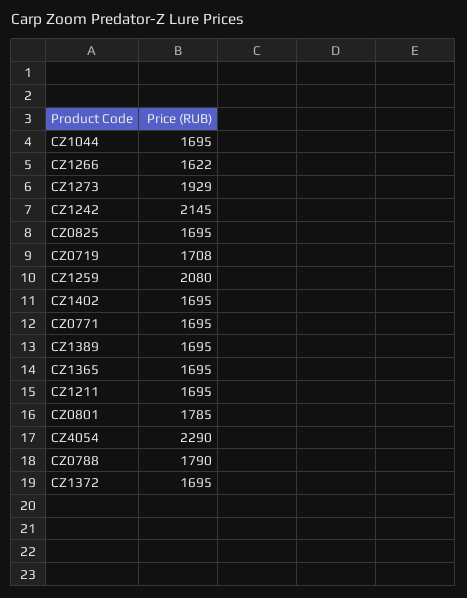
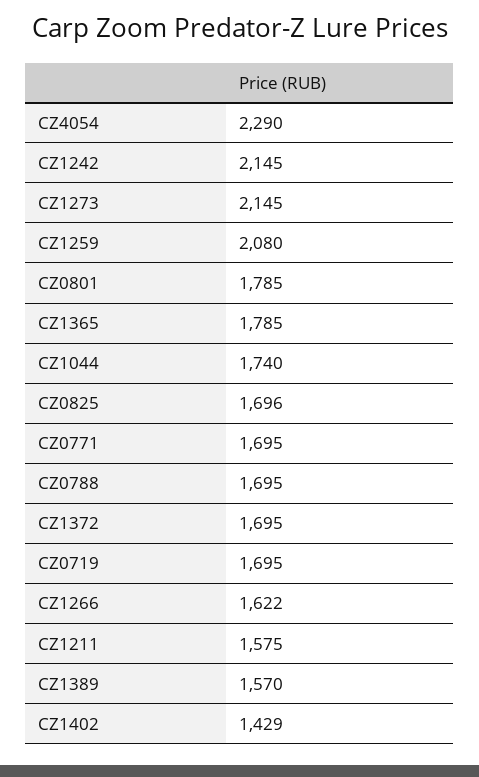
  {
-   "CZ1044": 1695,
+   "CZ1044": 1740,
    "CZ1266": 1622,
-   "CZ1273": 1929,
+   "CZ1273": 2145,
    "CZ1242": 2145,
-   "CZ0825": 1695,
+   "CZ0825": 1696,
-   "CZ0719": 1708,
+   "CZ0719": 1695,
    "CZ1259": 2080,
-   "CZ1402": 1695,
+   "CZ1402": 1429,
    "CZ0771": 1695,
-   "CZ1389": 1695,
+   "CZ1389": 1570,
-   "CZ1365": 1695,
+   "CZ1365": 1785,
-   "CZ1211": 1695,
+   "CZ1211": 1575,
    "CZ0801": 1785,
    "CZ4054": 2290,
-   "CZ0788": 1790,
+   "CZ0788": 1695,
    "CZ1372": 1695
  }

